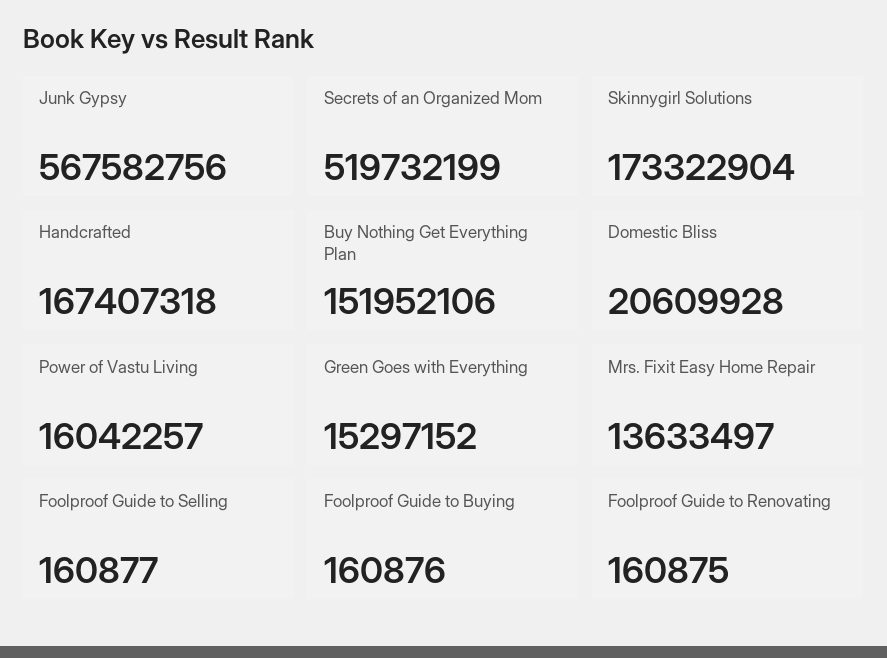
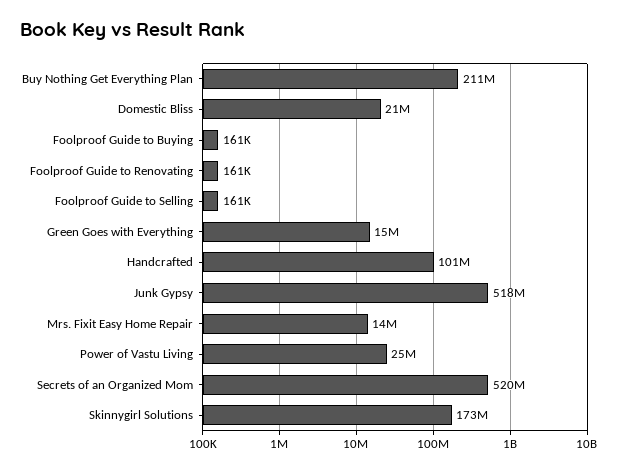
  {
-   "Junk Gypsy": 567582756,
+   "Junk Gypsy": 518000000,
    "Secrets of an Organized Mom": 519732199,
    "Skinnygirl Solutions": 173322904,
-   "Handcrafted": 167407318,
+   "Handcrafted": 101000000,
-   "Buy Nothing Get Everything Plan": 151952106,
+   "Buy Nothing Get Everything Plan": 211000000,
    "Domestic Bliss": 20609928,
-   "Power of Vastu Living": 16042257,
+   "Power of Vastu Living": 25000000,
    "Green Goes with Everything": 15297152,
    "Mrs. Fixit Easy Home Repair": 13633497,
    "Foolproof Guide to Selling": 160877,
    "Foolproof Guide to Buying": 160876,
    "Foolproof Guide to Renovating": 160875
  }

